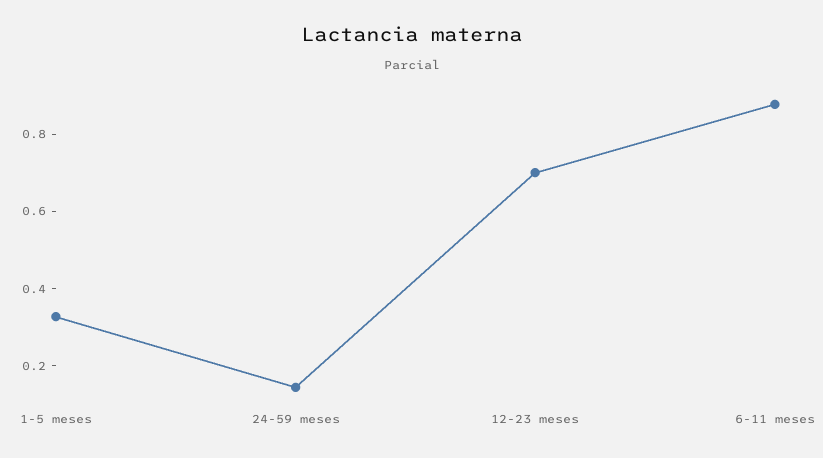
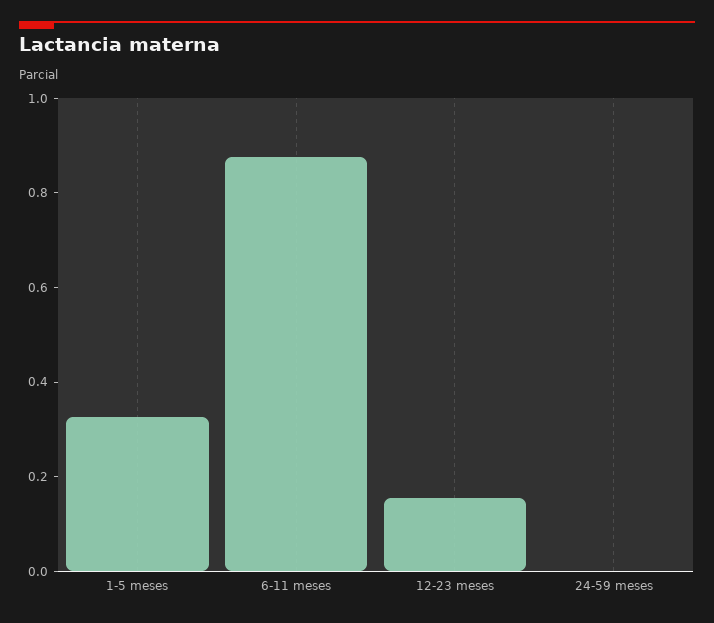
  {
    "1-5 meses": 0.35,
-   "24-59 meses": 0.15,
+   "24-59 meses": 0,
-   "12-23 meses": 0.7,
+   "12-23 meses": 0.15,
    "6-11 meses": 0.9
  }

